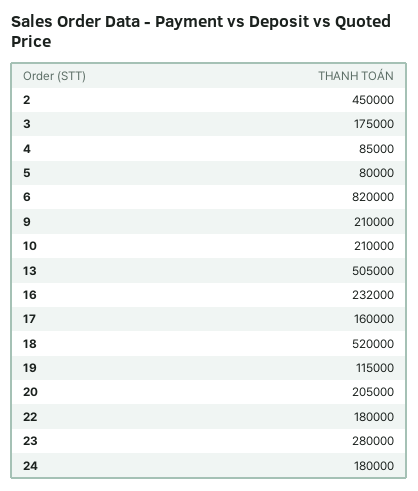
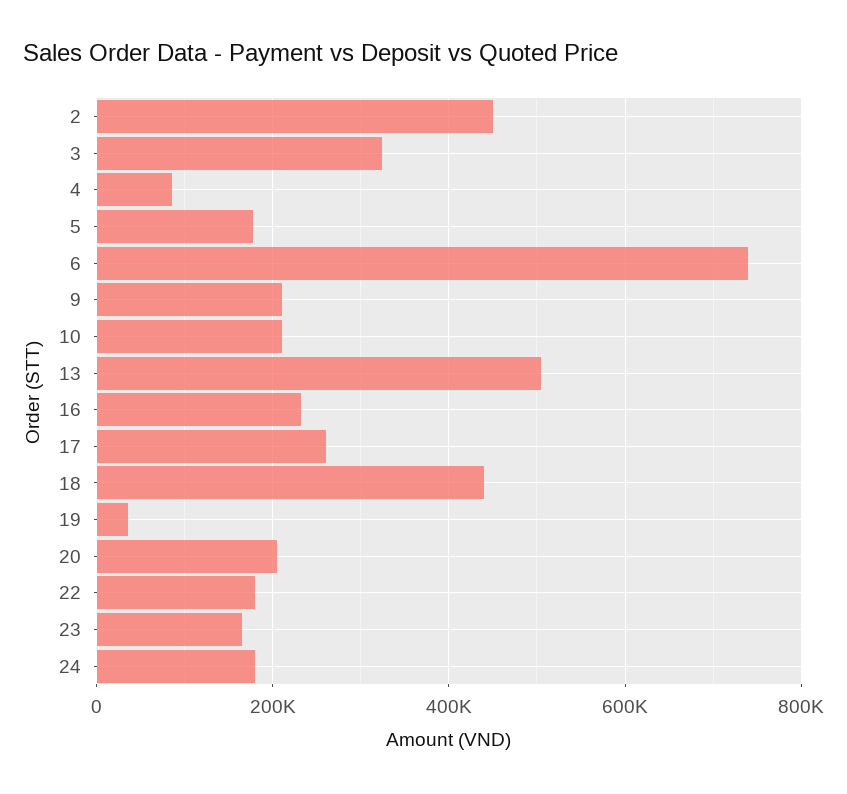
  {
    "2": 450000,
-   "3": 175000,
+   "3": 320000,
    "4": 85000,
-   "5": 80000,
+   "5": 180000,
-   "6": 820000,
+   "6": 740000,
    "9": 210000,
    "10": 210000,
    "13": 505000,
    "16": 232000,
-   "17": 160000,
+   "17": 260000,
-   "18": 520000,
+   "18": 440000,
-   "19": 115000,
+   "19": 40000,
    "20": 205000,
    "22": 180000,
-   "23": 280000,
+   "23": 160000,
    "24": 180000
  }

